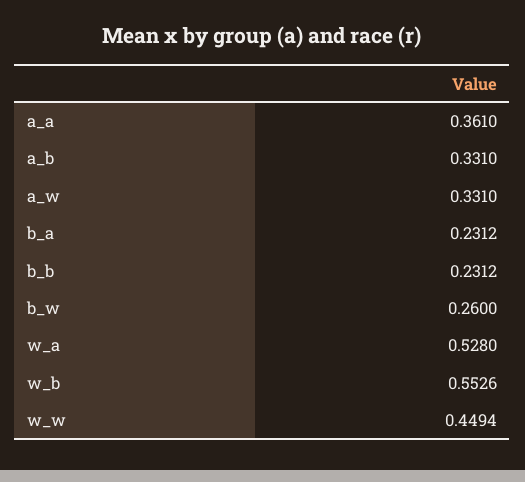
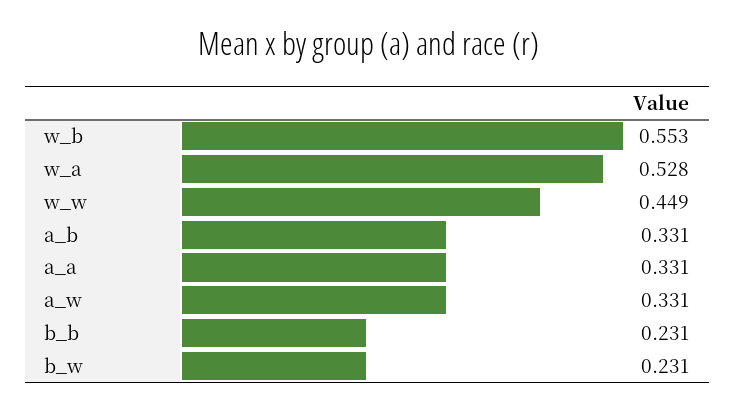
  {
-   "a_a": 0.361,
+   "a_a": 0.331,
    "a_b": 0.331,
    "a_w": 0.331,
-   "b_a": 0.2312,
    "b_b": 0.2312,
-   "b_w": 0.26,
+   "b_w": 0.231,
    "w_a": 0.528,
    "w_b": 0.5526,
    "w_w": 0.4494
  }

